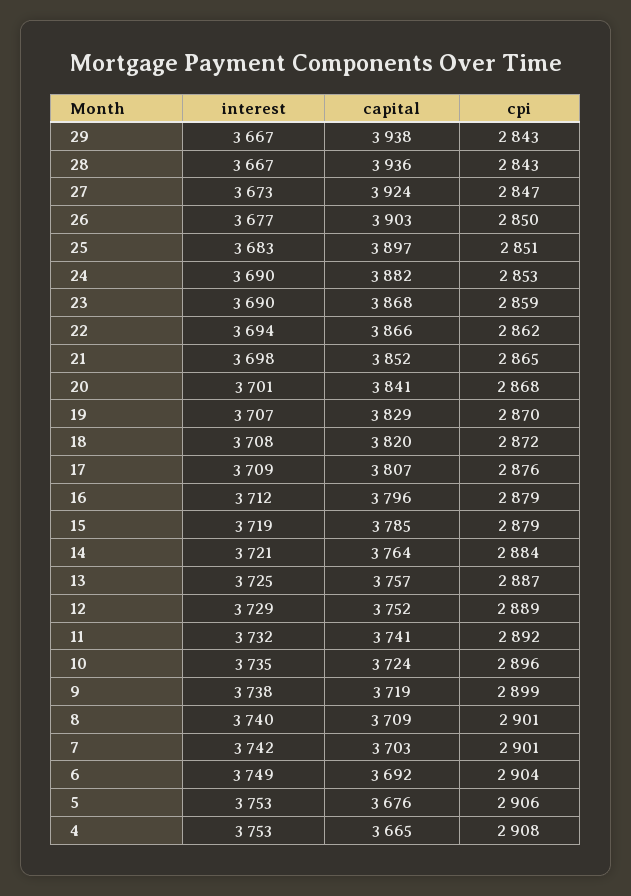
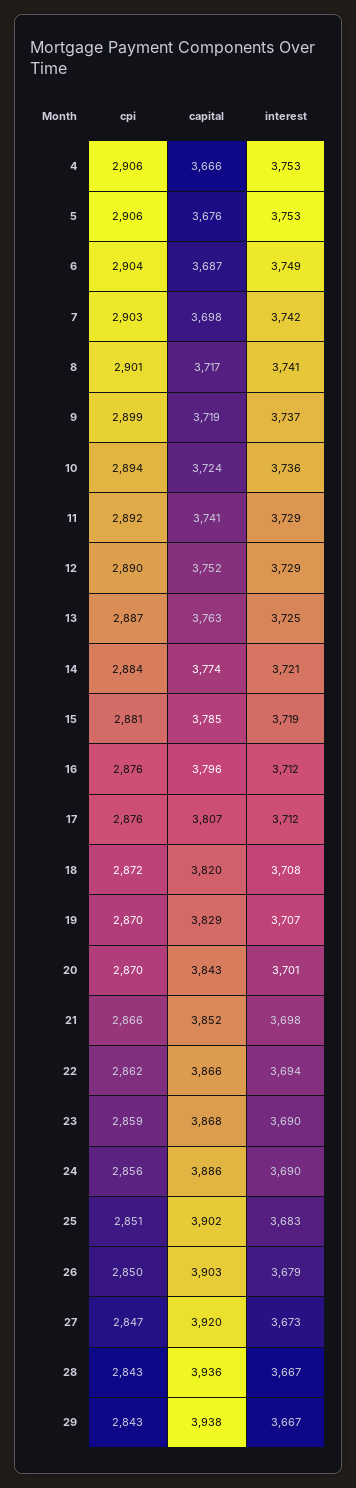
  {
    "interest": {
      "29": 3667,
      "28": 3667,
      "27": 3673,
-     "26": 3677,
+     "26": 3679,
      "25": 3683,
      "24": 3690,
      "23": 3690,
      "22": 3694,
      "21": 3698,
      "20": 3701,
      "19": 3707,
      "18": 3708,
-     "17": 3709,
+     "17": 3712,
      "16": 3712,
      "15": 3719,
      "14": 3721,
      "13": 3725,
      "12": 3729,
-     "11": 3732,
+     "11": 3729,
-     "10": 3735,
+     "10": 3736,
-     "9": 3738,
+     "9": 3737,
-     "8": 3740,
+     "8": 3741,
      "7": 3742,
      "6": 3749,
      "5": 3753,
      "4": 3753
    },
    "capital": {
      "29": 3938,
      "28": 3936,
-     "27": 3924,
+     "27": 3920,
      "26": 3903,
-     "25": 3897,
+     "25": 3902,
-     "24": 3882,
+     "24": 3886,
      "23": 3868,
      "22": 3866,
      "21": 3852,
-     "20": 3841,
+     "20": 3843,
      "19": 3829,
      "18": 3820,
      "17": 3807,
      "16": 3796,
      "15": 3785,
-     "14": 3764,
+     "14": 3774,
-     "13": 3757,
+     "13": 3763,
      "12": 3752,
      "11": 3741,
      "10": 3724,
      "9": 3719,
-     "8": 3709,
+     "8": 3717,
-     "7": 3703,
+     "7": 3698,
-     "6": 3692,
+     "6": 3687,
      "5": 3676,
-     "4": 3665
+     "4": 3666
    },
    "cpi": {
      "29": 2843,
      "28": 2843,
      "27": 2847,
      "26": 2850,
      "25": 2851,
-     "24": 2853,
+     "24": 2856,
      "23": 2859,
      "22": 2862,
-     "21": 2865,
+     "21": 2866,
-     "20": 2868,
+     "20": 2870,
      "19": 2870,
      "18": 2872,
      "17": 2876,
-     "16": 2879,
+     "16": 2876,
-     "15": 2879,
+     "15": 2881,
      "14": 2884,
      "13": 2887,
-     "12": 2889,
+     "12": 2890,
      "11": 2892,
-     "10": 2896,
+     "10": 2894,
      "9": 2899,
      "8": 2901,
-     "7": 2901,
+     "7": 2903,
      "6": 2904,
      "5": 2906,
-     "4": 2908
+     "4": 2906
    }
  }

